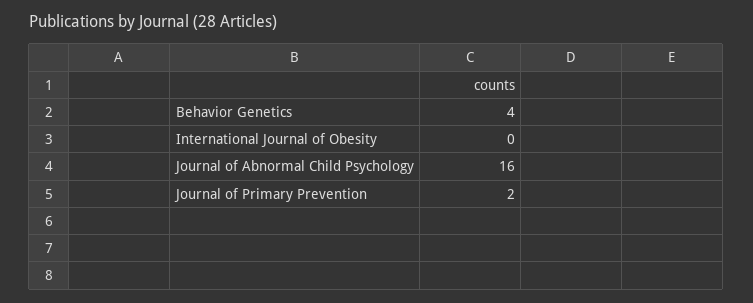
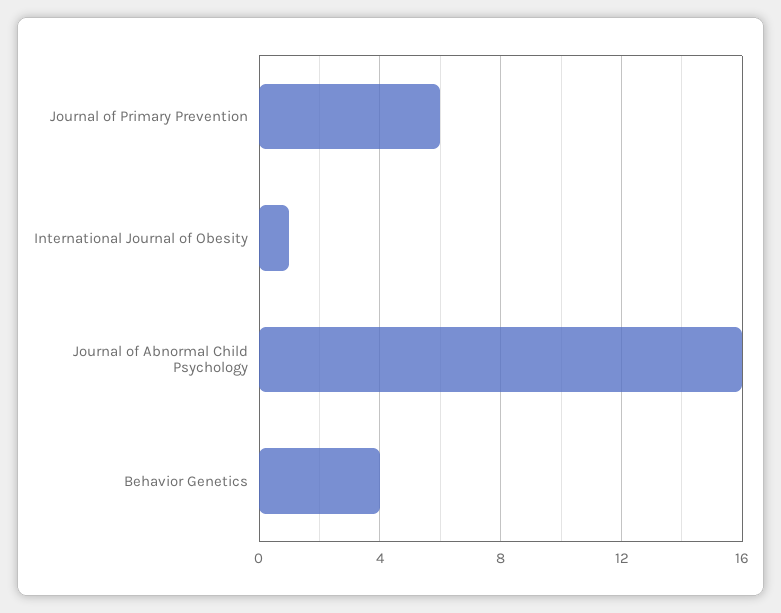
  {
    "Behavior Genetics": 4,
-   "International Journal of Obesity": 0,
+   "International Journal of Obesity": 1,
    "Journal of Abnormal Child Psychology": 16,
-   "Journal of Primary Prevention": 2
+   "Journal of Primary Prevention": 6
  }

